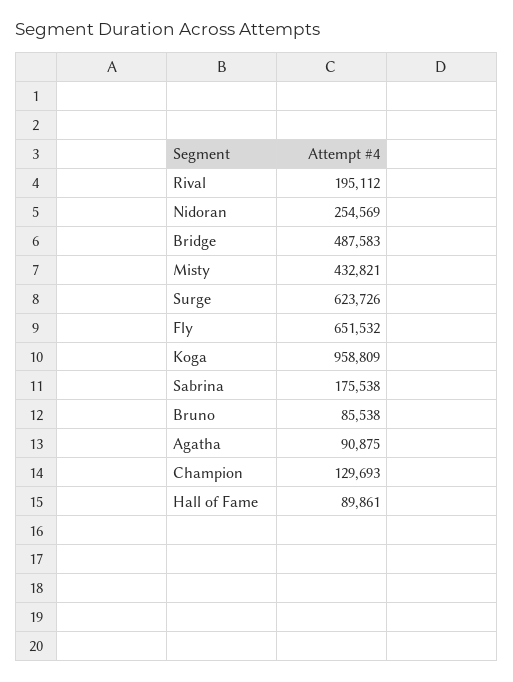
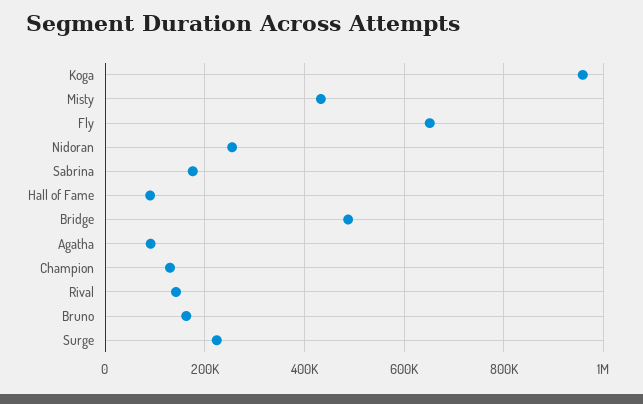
  {
-   "Rival": 195112,
+   "Rival": 140000,
    "Nidoran": 254569,
    "Bridge": 487583,
    "Misty": 432821,
-   "Surge": 623726,
+   "Surge": 220000,
    "Fly": 651532,
    "Koga": 958809,
    "Sabrina": 175538,
-   "Bruno": 85538,
+   "Bruno": 160000,
    "Agatha": 90875,
    "Champion": 129693,
    "Hall of Fame": 89861
  }

